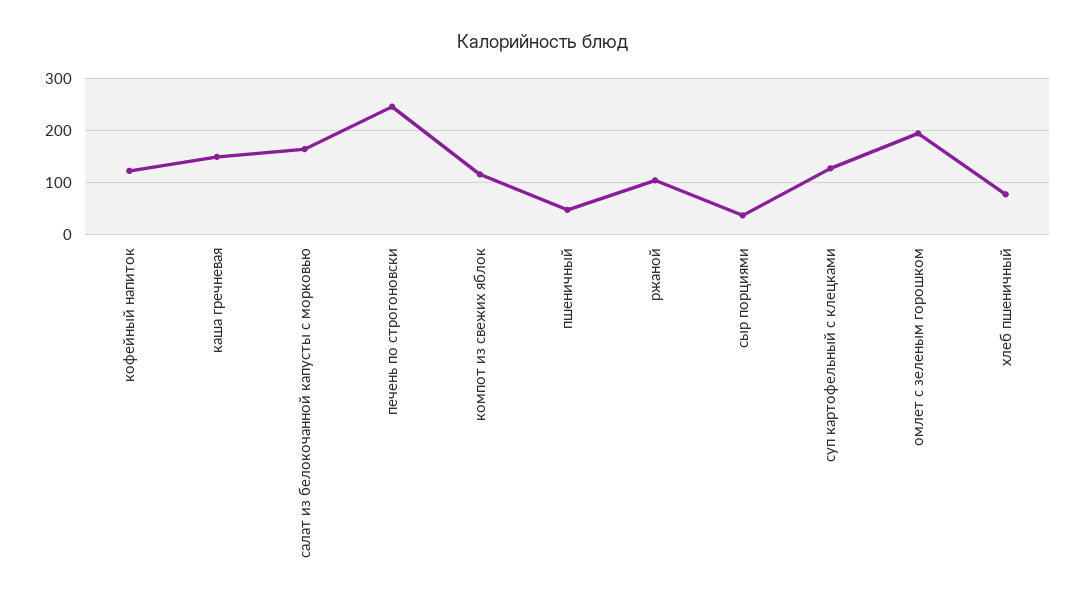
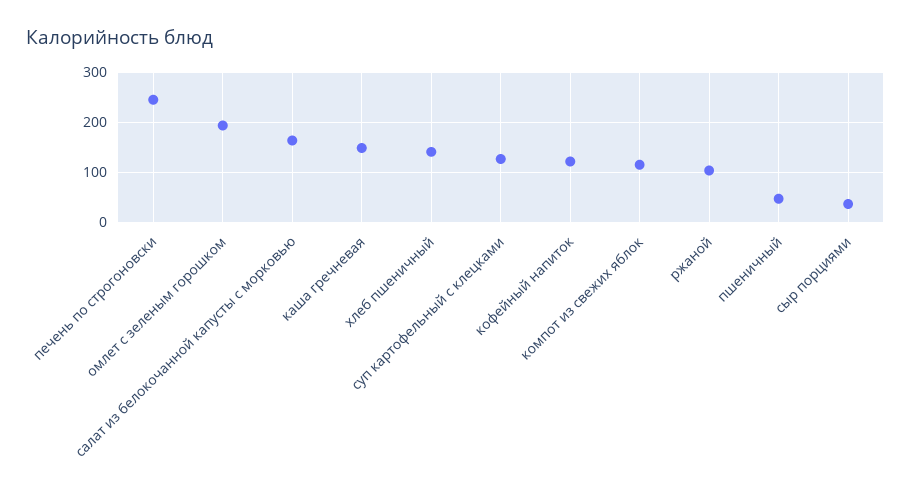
  {
    "кофейный напиток": 120,
    "каша гречневая": 140,
    "салат из белокочанной капусты с морковью": 160,
    "печень по строгоновски": 240,
    "компот из свежих яблок": 120,
    "пшеничный": 40,
    "ржаной": 100,
    "сыр порциями": 40,
    "суп картофельный с клецками": 120,
    "омлет с зеленым горошком": 200,
-   "хлеб пшеничный": 80
+   "хлеб пшеничный": 140
  }

